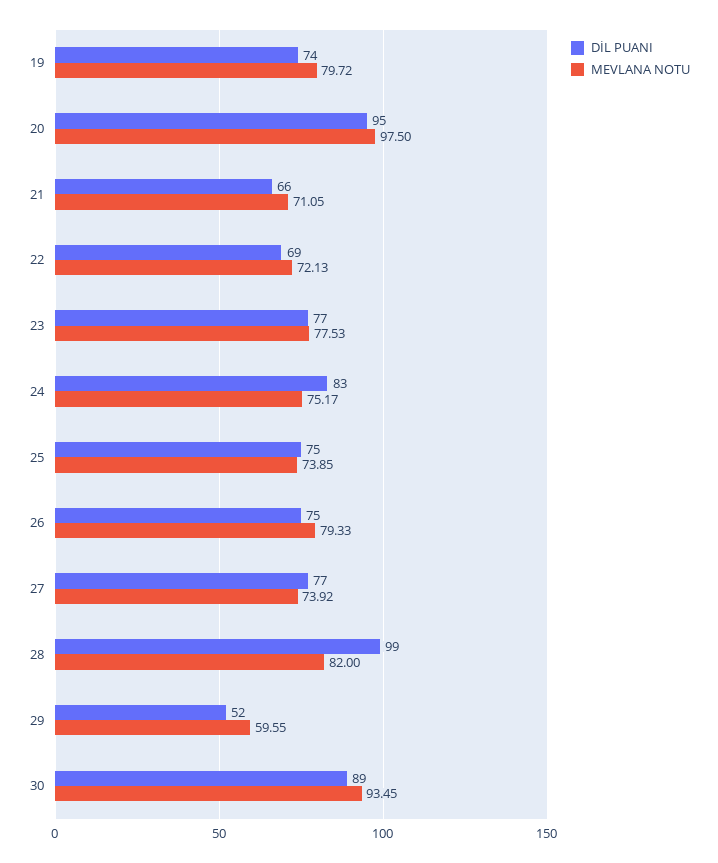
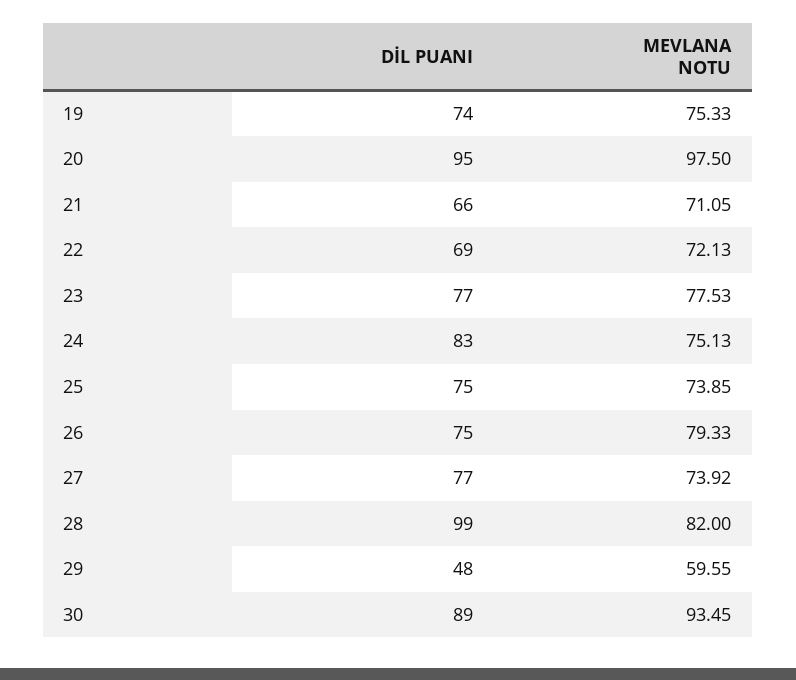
  {
    "DİL PUANI": {
      "19": 74,
      "20": 95,
      "21": 66,
      "22": 69,
      "23": 77,
      "24": 83,
      "25": 75,
      "26": 75,
      "27": 77,
      "28": 99,
-     "29": 52,
+     "29": 48,
      "30": 89
    },
    "MEVLANA NOTU": {
-     "19": 79.72,
+     "19": 75.33,
      "20": 97.5,
      "21": 71.05,
      "22": 72.13,
      "23": 77.53,
-     "24": 75.17,
+     "24": 75.13,
      "25": 73.85,
      "26": 79.33,
      "27": 73.92,
      "28": 82,
      "29": 59.55,
      "30": 93.45
    }
  }

